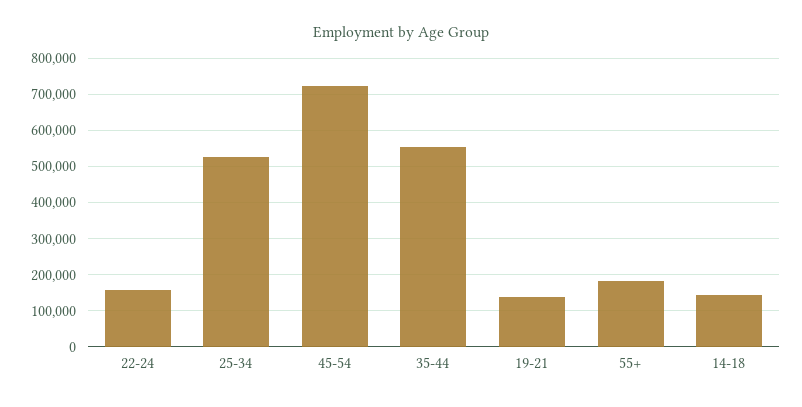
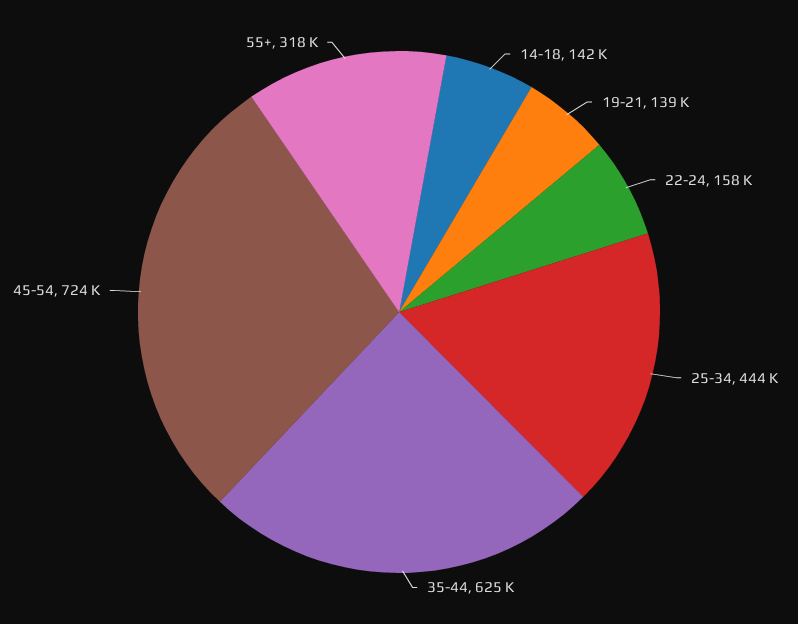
  {
    "22-24": 158000,
-   "25-34": 520000,
+   "25-34": 444000,
    "45-54": 724000,
-   "35-44": 560000,
+   "35-44": 625000,
    "19-21": 139000,
-   "55+": 180000,
+   "55+": 318000,
    "14-18": 142000
  }

